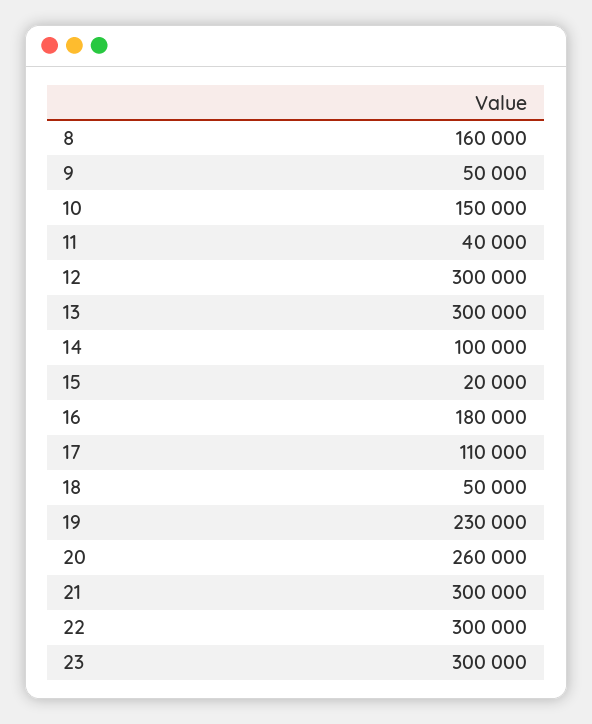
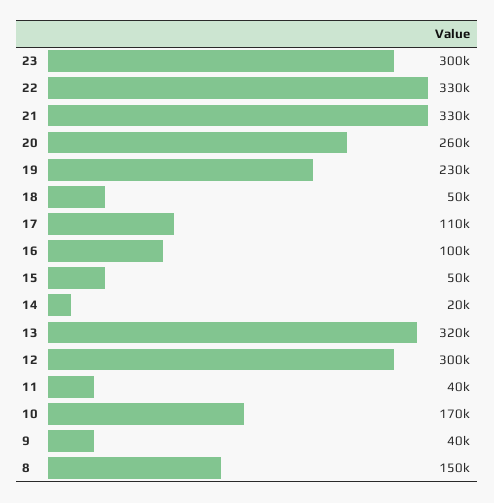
  {
-   "8": 160000,
+   "8": 150000,
-   "9": 50000,
+   "9": 40000,
-   "10": 150000,
+   "10": 170000,
    "11": 40000,
    "12": 300000,
-   "13": 300000,
+   "13": 320000,
-   "14": 100000,
+   "14": 20000,
-   "15": 20000,
+   "15": 50000,
-   "16": 180000,
+   "16": 100000,
    "17": 110000,
    "18": 50000,
    "19": 230000,
    "20": 260000,
-   "21": 300000,
+   "21": 330000,
-   "22": 300000,
+   "22": 330000,
    "23": 300000
  }

